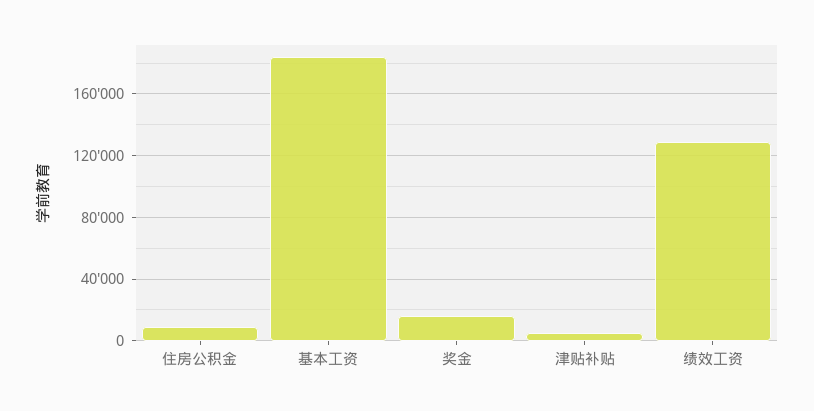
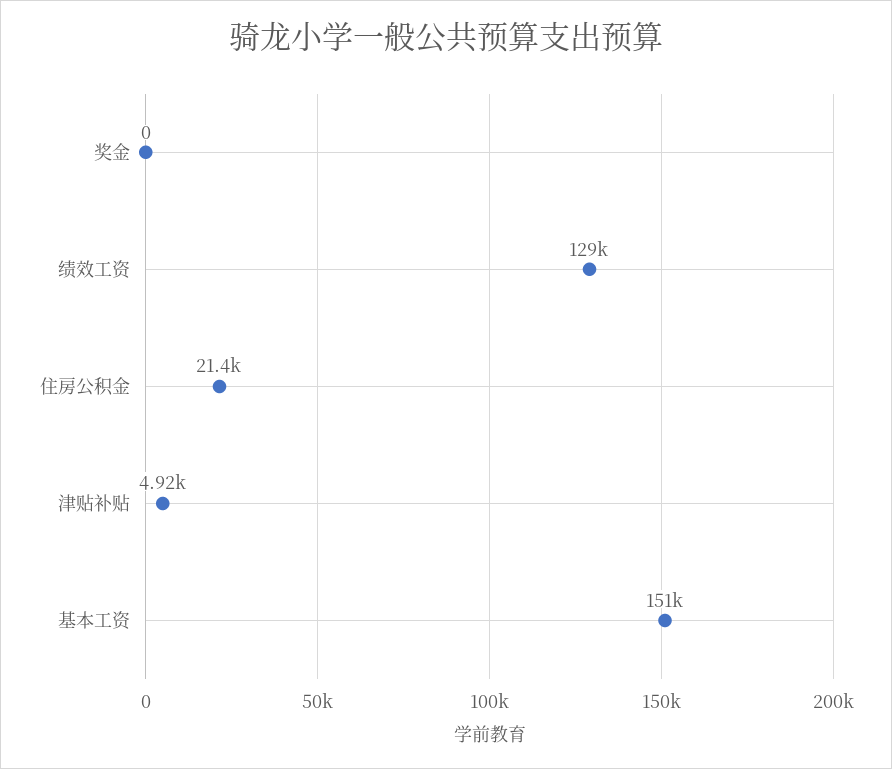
  {
-   "住房公积金": 10000,
+   "住房公积金": 21400,
-   "基本工资": 185000,
+   "基本工资": 151000,
-   "奖金": 15000,
+   "奖金": 0,
    "津贴补贴": 4920,
    "绩效工资": 129000
  }

